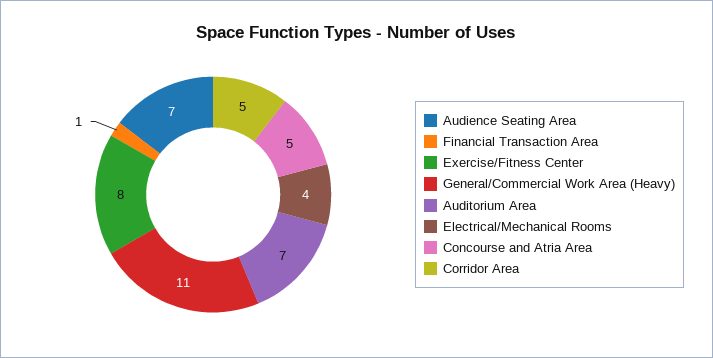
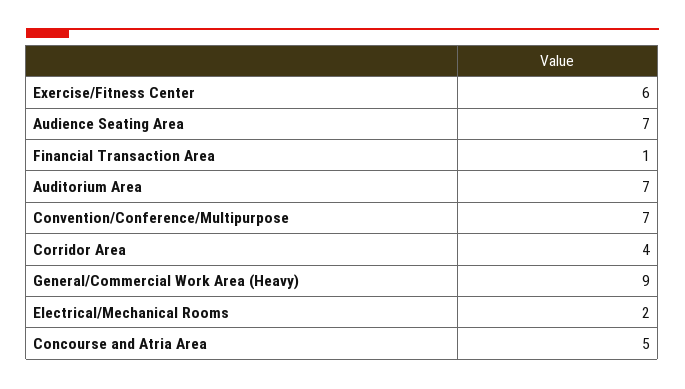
  {
    "Audience Seating Area": 7,
    "Financial Transaction Area": 1,
-   "Exercise/Fitness Center": 8,
+   "Exercise/Fitness Center": 6,
-   "General/Commercial Work Area (Heavy)": 11,
+   "General/Commercial Work Area (Heavy)": 9,
    "Auditorium Area": 7,
-   "Electrical/Mechanical Rooms": 4,
+   "Electrical/Mechanical Rooms": 2,
    "Concourse and Atria Area": 5,
-   "Corridor Area": 5
+   "Corridor Area": 4,
+   "Convention/Conference/Multipurpose": 7
  }

